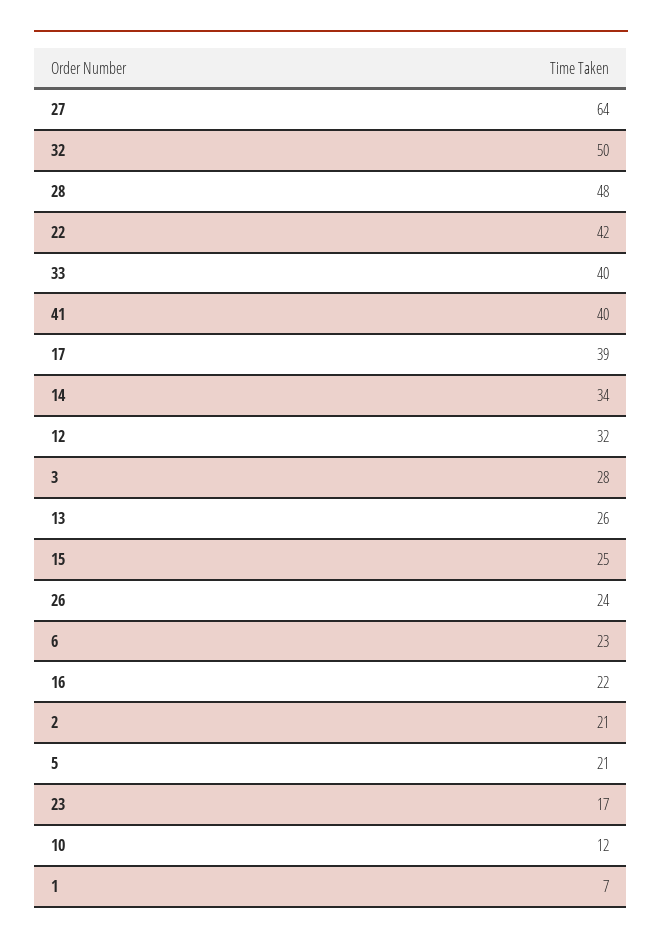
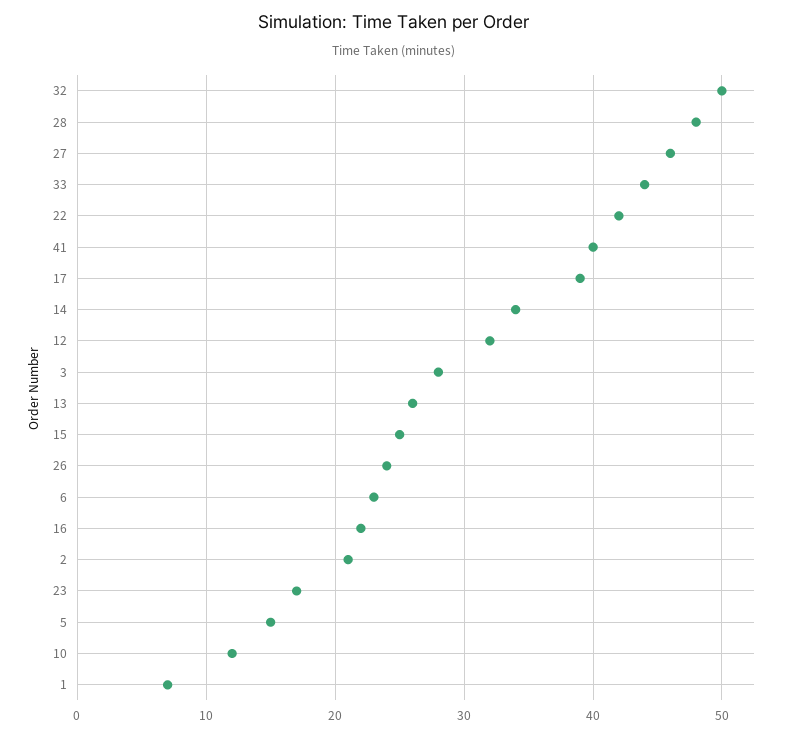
  {
-   "27": 64,
+   "27": 46,
    "32": 50,
    "28": 48,
    "22": 42,
-   "33": 40,
+   "33": 44,
    "41": 40,
    "17": 39,
    "14": 34,
    "12": 32,
    "3": 28,
    "13": 26,
    "15": 25,
    "26": 24,
    "6": 23,
    "16": 22,
    "2": 21,
-   "5": 21,
+   "5": 15,
    "23": 17,
    "10": 12,
    "1": 7
  }

